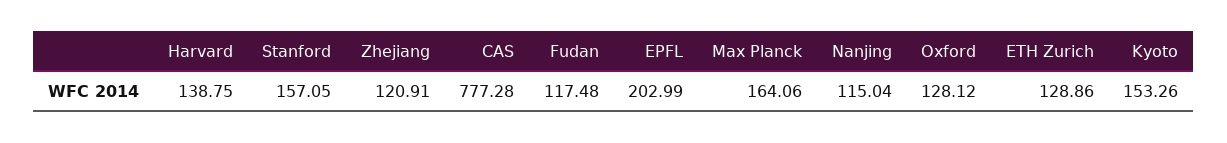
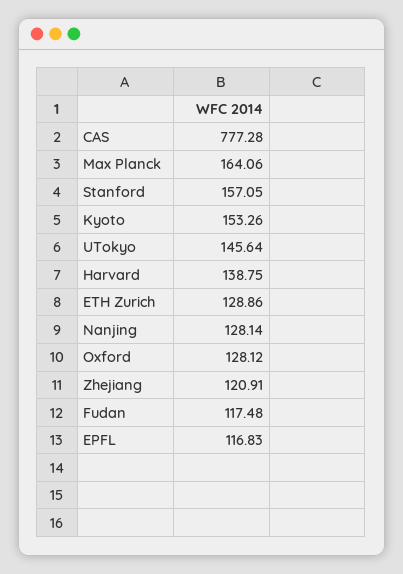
  {
    "Harvard": 138.75,
    "Stanford": 157.05,
    "Zhejiang": 120.91,
    "CAS": 777.28,
    "Fudan": 117.48,
-   "EPFL": 202.99,
+   "EPFL": 116.83,
    "Max Planck": 164.06,
-   "Nanjing": 115.04,
+   "Nanjing": 128.14,
    "Oxford": 128.12,
    "ETH Zurich": 128.86,
-   "Kyoto": 153.26
+   "Kyoto": 153.26,
+   "UTokyo": 145.64
  }

